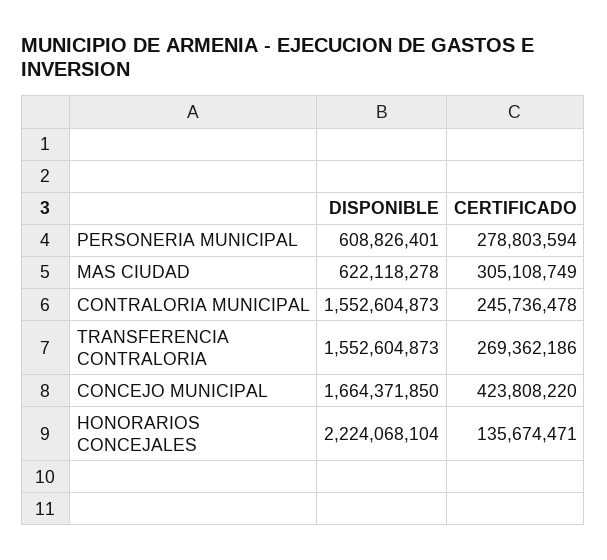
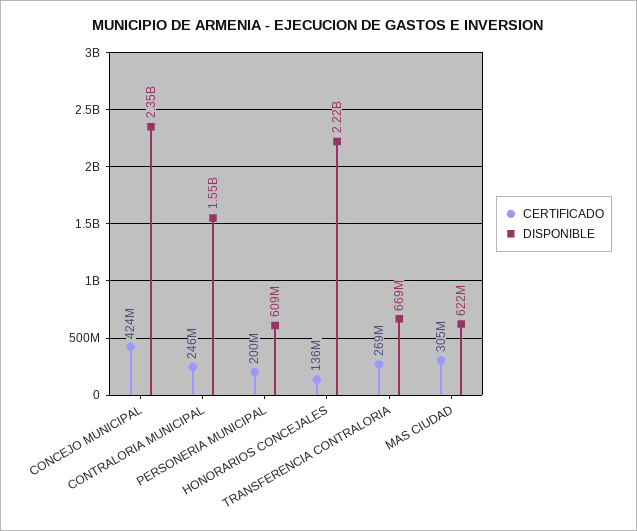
  {
    "DISPONIBLE": {
      "PERSONERIA MUNICIPAL": 608826401,
      "MAS CIUDAD": 622118278,
      "CONTRALORIA MUNICIPAL": 1552604873,
-     "TRANSFERENCIA CONTRALORIA": 1552604873,
+     "TRANSFERENCIA CONTRALORIA": 669000000,
-     "CONCEJO MUNICIPAL": 1664371850,
+     "CONCEJO MUNICIPAL": 2350000000,
      "HONORARIOS CONCEJALES": 2224068104
    },
    "CERTIFICADO": {
-     "PERSONERIA MUNICIPAL": 278803594,
+     "PERSONERIA MUNICIPAL": 200000000,
      "MAS CIUDAD": 305108749,
      "CONTRALORIA MUNICIPAL": 245736478,
      "TRANSFERENCIA CONTRALORIA": 269362186,
      "CONCEJO MUNICIPAL": 423808220,
      "HONORARIOS CONCEJALES": 135674471
    }
  }

